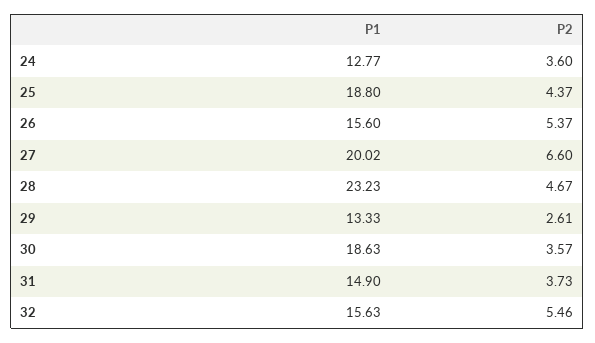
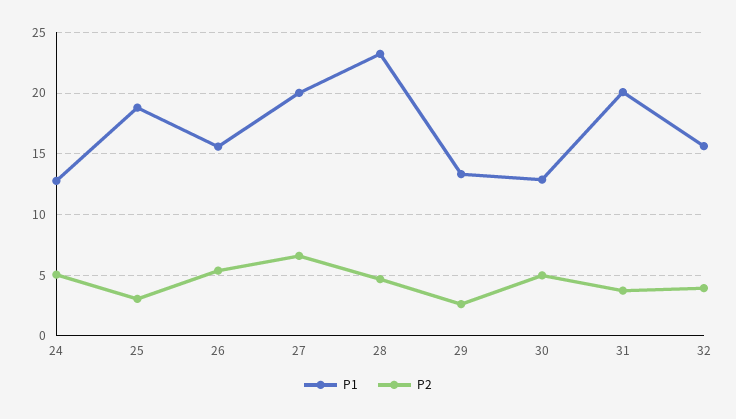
  {
    "P1": {
      "24": 12.77,
      "25": 18.8,
      "26": 15.6,
      "27": 20.02,
      "28": 23.23,
      "29": 13.33,
-     "30": 18.63,
+     "30": 13,
-     "31": 14.9,
+     "31": 20,
      "32": 15.63
    },
    "P2": {
-     "24": 3.6,
+     "24": 5,
-     "25": 4.37,
+     "25": 3,
      "26": 5.37,
      "27": 6.6,
      "28": 4.67,
      "29": 2.61,
-     "30": 3.57,
+     "30": 5,
      "31": 3.73,
-     "32": 5.46
+     "32": 4
    }
  }

